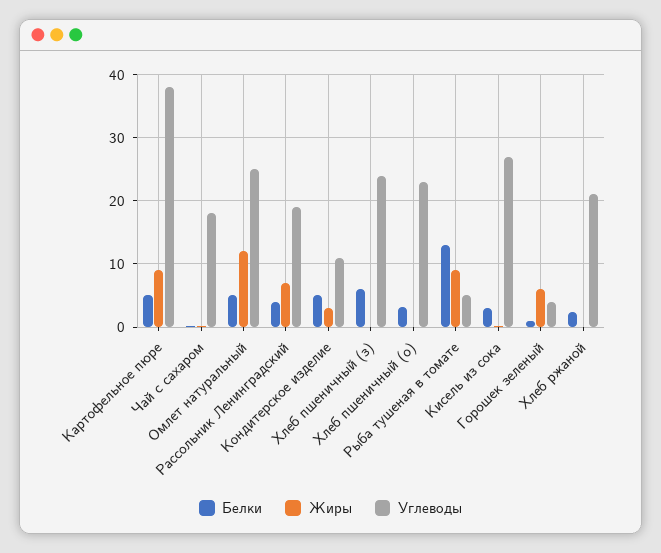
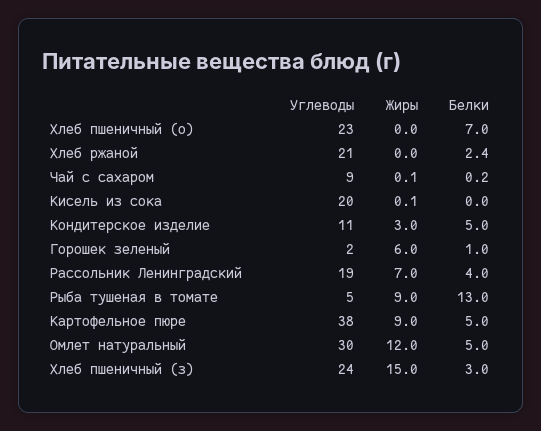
  {
    "Белки": {
      "Картофельное пюре": 5,
      "Чай с сахаром": 0.2,
      "Омлет натуральный": 5,
      "Рассольник Ленинградский": 4,
      "Кондитерское изделие": 5,
-     "Хлеб пшеничный (з)": 6,
+     "Хлеб пшеничный (з)": 3,
-     "Хлеб пшеничный (о)": 3,
+     "Хлеб пшеничный (о)": 7,
      "Рыба тушеная в томате": 13,
-     "Кисель из сока": 3,
+     "Кисель из сока": 0,
      "Горошек зеленый": 1,
      "Хлеб ржаной": 2.4
    },
    "Жиры": {
      "Картофельное пюре": 9,
      "Чай с сахаром": 0.1,
      "Омлет натуральный": 12,
      "Рассольник Ленинградский": 7,
      "Кондитерское изделие": 3,
-     "Хлеб пшеничный (з)": 0,
+     "Хлеб пшеничный (з)": 15,
      "Хлеб пшеничный (о)": 0,
      "Рыба тушеная в томате": 9,
      "Кисель из сока": 0.1,
      "Горошек зеленый": 6,
      "Хлеб ржаной": 0
    },
    "Углеводы": {
      "Картофельное пюре": 38,
-     "Чай с сахаром": 18,
+     "Чай с сахаром": 9,
-     "Омлет натуральный": 25,
+     "Омлет натуральный": 30,
      "Рассольник Ленинградский": 19,
      "Кондитерское изделие": 11,
      "Хлеб пшеничный (з)": 24,
      "Хлеб пшеничный (о)": 23,
      "Рыба тушеная в томате": 5,
-     "Кисель из сока": 27,
+     "Кисель из сока": 20,
-     "Горошек зеленый": 4,
+     "Горошек зеленый": 2,
      "Хлеб ржаной": 21
    }
  }

